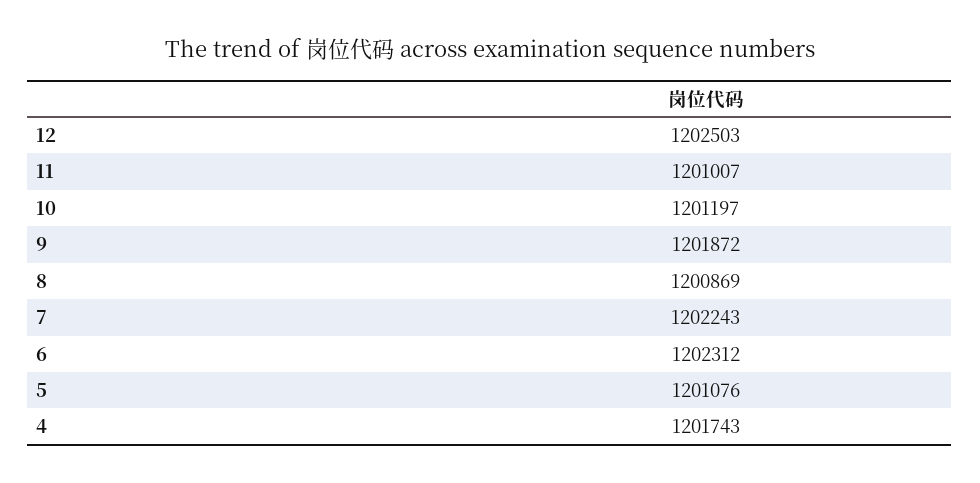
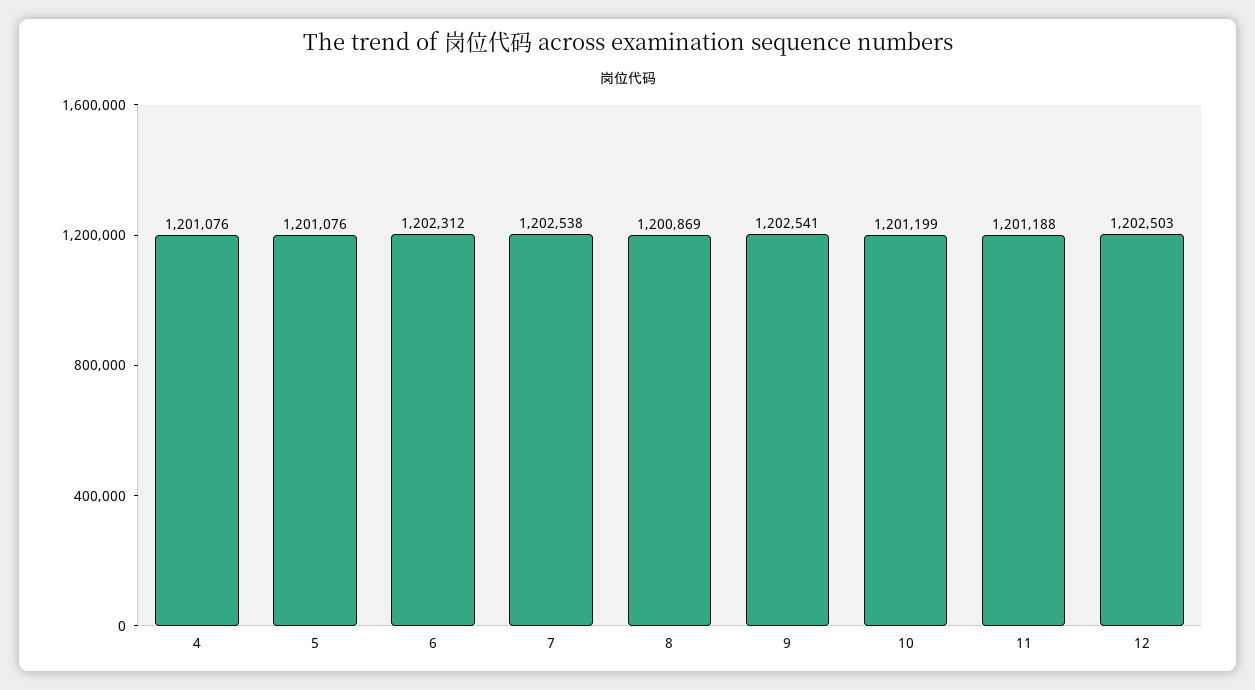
  {
    "12": 1202503,
-   "11": 1201007,
+   "11": 1201188,
-   "10": 1201197,
+   "10": 1201199,
-   "9": 1201872,
+   "9": 1202541,
    "8": 1200869,
-   "7": 1202243,
+   "7": 1202538,
    "6": 1202312,
    "5": 1201076,
-   "4": 1201743
+   "4": 1201076
  }

